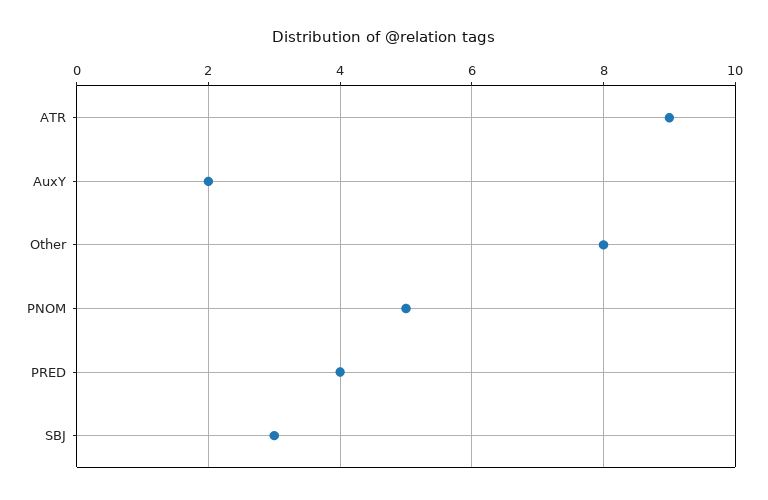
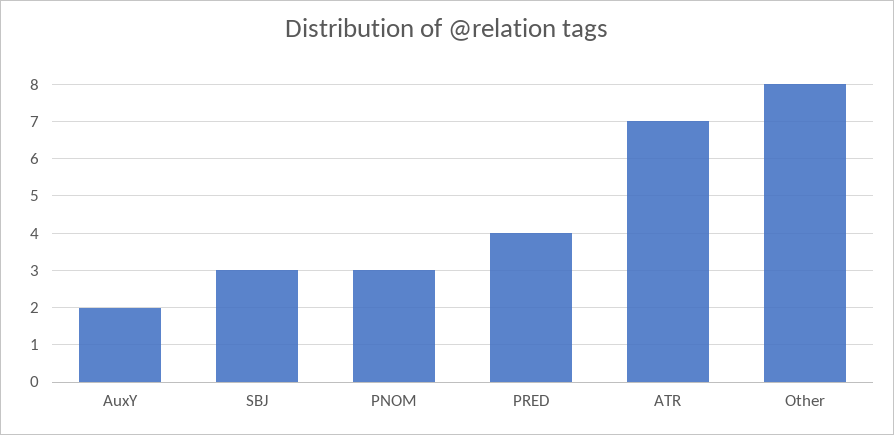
  {
-   "ATR": 9,
+   "ATR": 7,
    "AuxY": 2,
    "Other": 8,
-   "PNOM": 5,
+   "PNOM": 3,
    "PRED": 4,
    "SBJ": 3
  }

